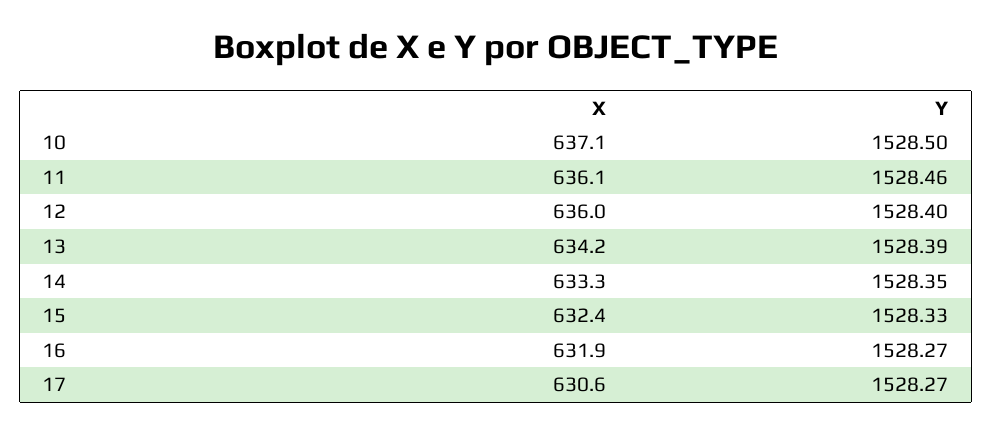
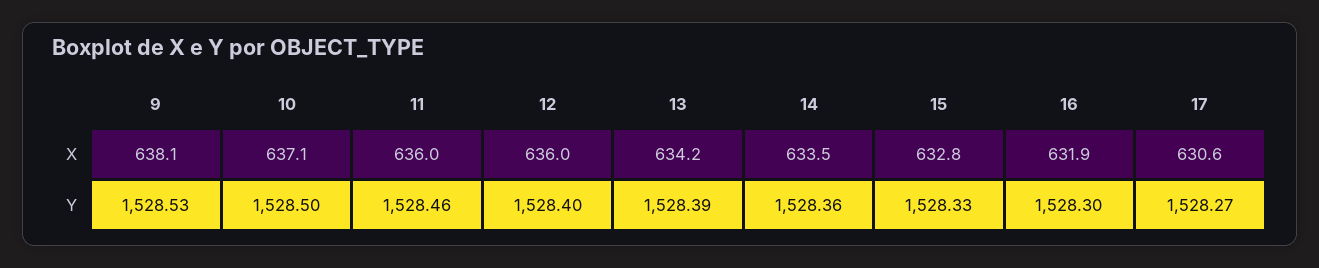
  {
    "X": {
      "10": 637.1,
-     "11": 636.1,
+     "11": 636,
      "12": 636,
      "13": 634.2,
-     "14": 633.3,
+     "14": 633.5,
-     "15": 632.4,
+     "15": 632.8,
      "16": 631.9,
-     "17": 630.6
+     "17": 630.6,
+     "9": 638.1
    },
    "Y": {
      "10": 1528.5,
      "11": 1528.46,
      "12": 1528.4,
      "13": 1528.39,
-     "14": 1528.35,
+     "14": 1528.36,
      "15": 1528.33,
-     "16": 1528.27,
+     "16": 1528.3,
-     "17": 1528.27
+     "17": 1528.27,
+     "9": 1528.53
    }
  }

